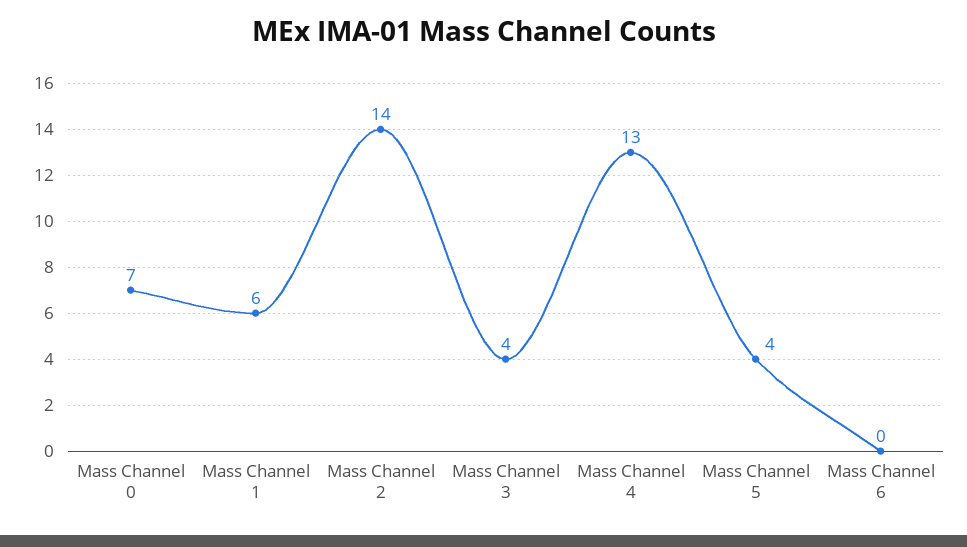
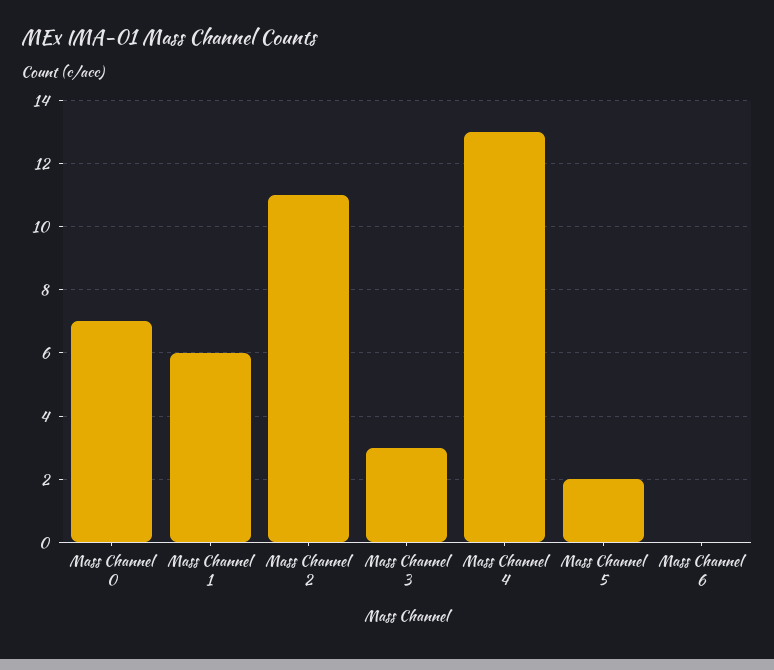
  {
    "Mass Channel 0": 7,
    "Mass Channel 1": 6,
-   "Mass Channel 2": 14,
+   "Mass Channel 2": 11,
-   "Mass Channel 3": 4,
+   "Mass Channel 3": 3,
    "Mass Channel 4": 13,
-   "Mass Channel 5": 4,
+   "Mass Channel 5": 2,
    "Mass Channel 6": 0
  }

